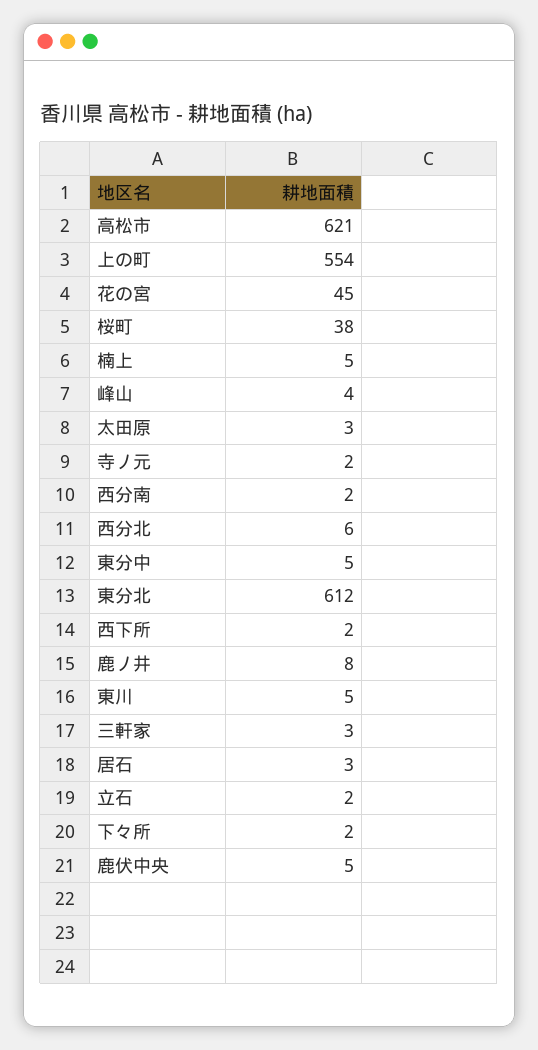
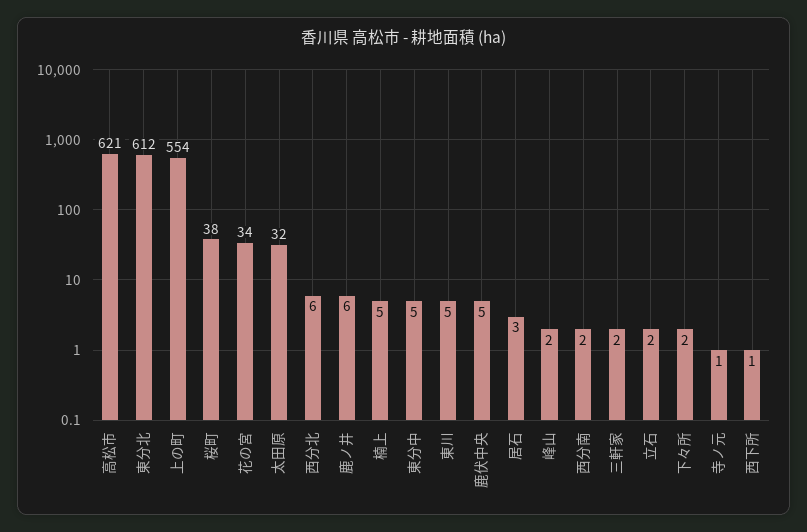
  {
    "高松市": 621,
    "上の町": 554,
-   "花の宮": 45,
+   "花の宮": 34,
    "桜町": 38,
    "楠上": 5,
-   "峰山": 4,
+   "峰山": 2,
-   "太田原": 3,
+   "太田原": 32,
-   "寺ノ元": 2,
+   "寺ノ元": 1,
    "西分南": 2,
    "西分北": 6,
    "東分中": 5,
    "東分北": 612,
-   "西下所": 2,
+   "西下所": 1,
-   "鹿ノ井": 8,
+   "鹿ノ井": 6,
    "東川": 5,
-   "三軒家": 3,
+   "三軒家": 2,
    "居石": 3,
    "立石": 2,
    "下々所": 2,
    "鹿伏中央": 5
  }

